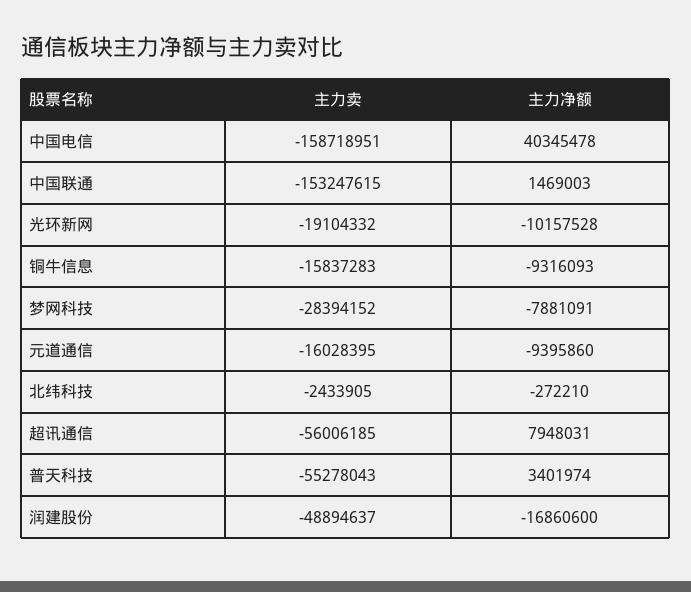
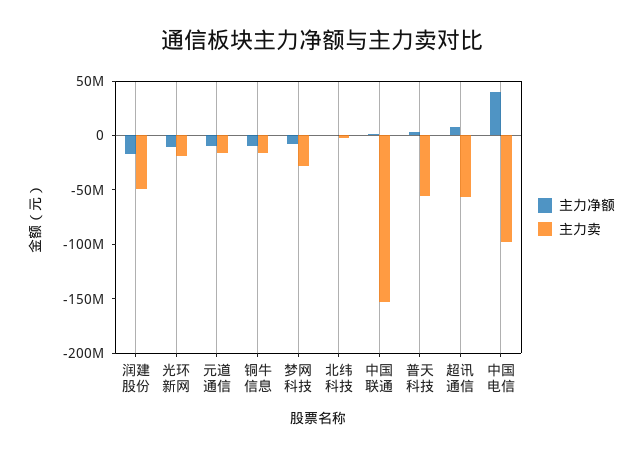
  {
    "主力卖": {
-     "中国电信": -158718951,
+     "中国电信": -100000000,
      "中国联通": -153247615,
      "光环新网": -19104332,
      "铜牛信息": -15837283,
      "梦网科技": -28394152,
      "元道通信": -16028395,
      "北纬科技": -2433905,
      "超讯通信": -56006185,
      "普天科技": -55278043,
      "润建股份": -48894637
    },
    "主力净额": {
      "中国电信": 40345478,
      "中国联通": 1469003,
      "光环新网": -10157528,
      "铜牛信息": -9316093,
      "梦网科技": -7881091,
      "元道通信": -9395860,
      "北纬科技": -272210,
      "超讯通信": 7948031,
      "普天科技": 3401974,
      "润建股份": -16860600
    }
  }

